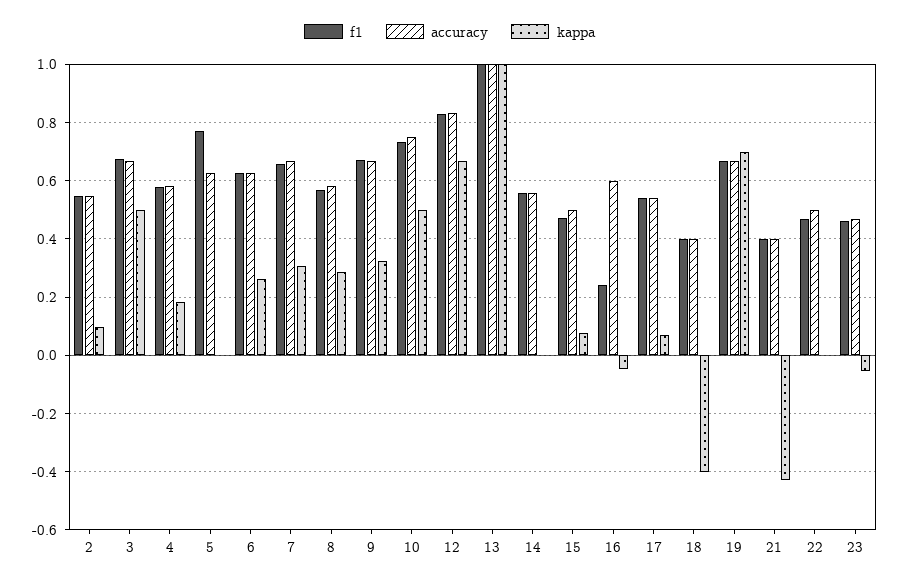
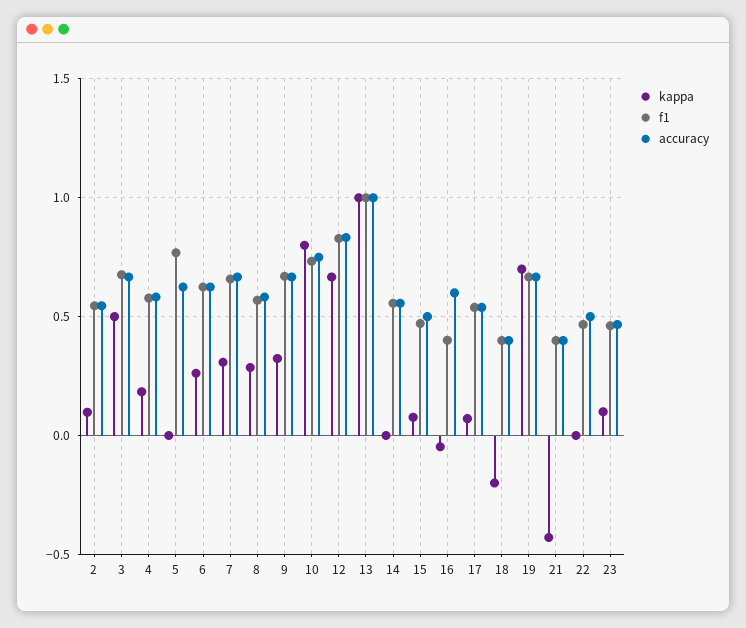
  {
    "f1": {
      "2": 0.55,
      "3": 0.675,
      "4": 0.575,
      "5": 0.775,
      "6": 0.625,
      "7": 0.65,
      "8": 0.575,
      "9": 0.675,
      "10": 0.725,
      "12": 0.825,
      "13": 1,
      "14": 0.55,
      "15": 0.475,
-     "16": 0.25,
+     "16": 0.4,
      "17": 0.55,
      "18": 0.4,
      "19": 0.675,
      "21": 0.4,
      "22": 0.475,
      "23": 0.45
    },
    "accuracy": {
      "2": 0.55,
      "3": 0.675,
      "4": 0.575,
      "5": 0.625,
      "6": 0.625,
      "7": 0.675,
      "8": 0.575,
      "9": 0.675,
      "10": 0.75,
      "12": 0.825,
      "13": 1,
      "14": 0.55,
      "15": 0.5,
      "16": 0.6,
      "17": 0.55,
      "18": 0.4,
      "19": 0.675,
      "21": 0.4,
      "22": 0.5,
      "23": 0.475
    },
    "kappa": {
      "2": 0.1,
      "3": 0.5,
      "4": 0.175,
      "5": 0,
      "6": 0.25,
      "7": 0.3,
      "8": 0.275,
      "9": 0.325,
-     "10": 0.5,
+     "10": 0.8,
      "12": 0.675,
      "13": 1,
      "14": 0,
      "15": 0.075,
      "16": -0.05,
      "17": 0.075,
-     "18": -0.4,
+     "18": -0.2,
      "19": 0.7,
      "21": -0.425,
      "22": 0,
-     "23": -0.05
+     "23": 0.1
    }
  }

